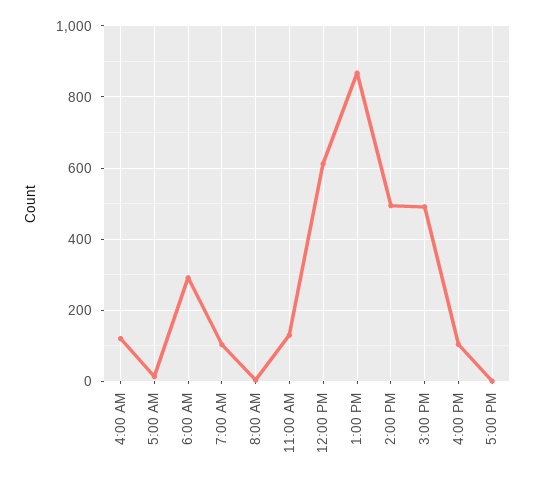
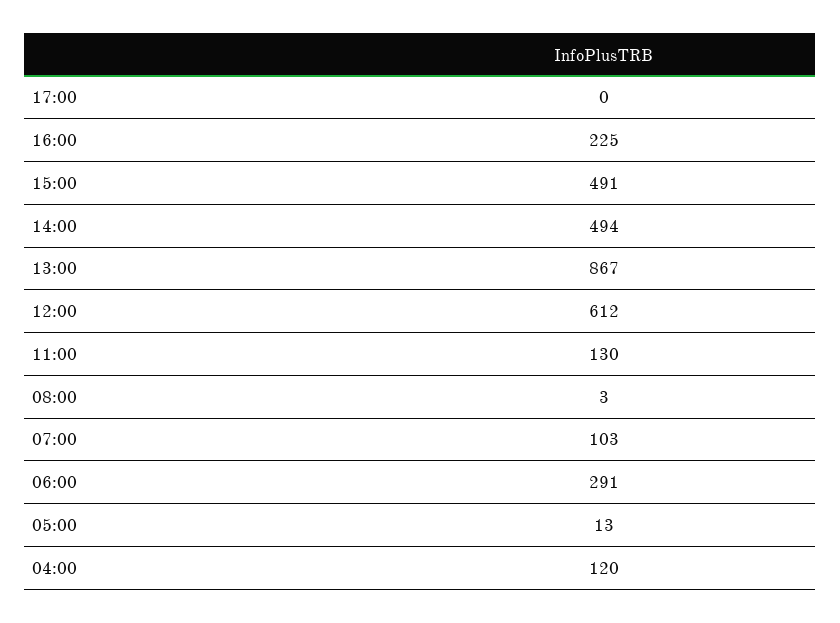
  {
    "4:00 AM": 120,
    "5:00 AM": 13,
    "6:00 AM": 291,
    "7:00 AM": 103,
    "8:00 AM": 3,
    "11:00 AM": 130,
    "12:00 PM": 612,
    "1:00 PM": 867,
    "2:00 PM": 494,
    "3:00 PM": 491,
-   "4:00 PM": 100,
+   "4:00 PM": 225,
    "5:00 PM": 0
  }

